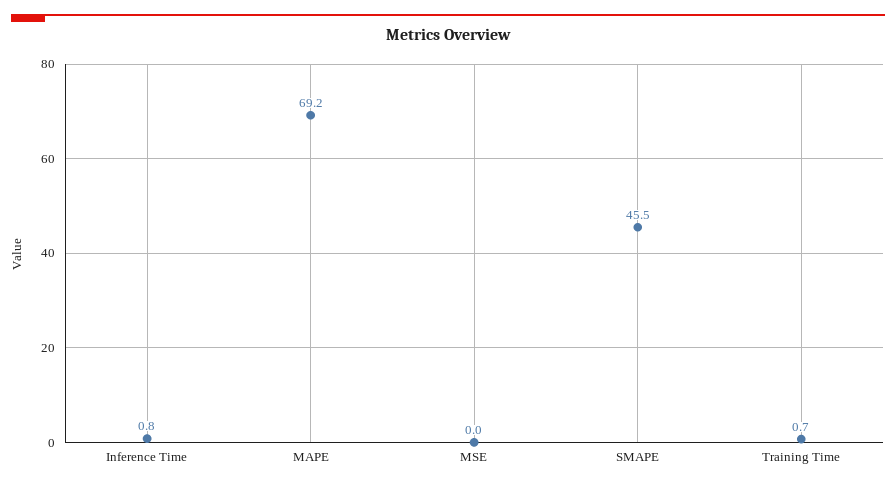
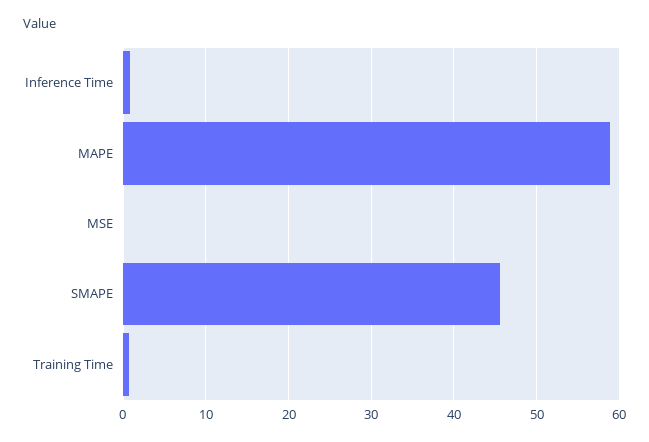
  {
    "Inference Time": 0.8,
-   "MAPE": 69.2,
+   "MAPE": 59,
    "MSE": 0,
    "SMAPE": 45.5,
    "Training Time": 0.7
  }

